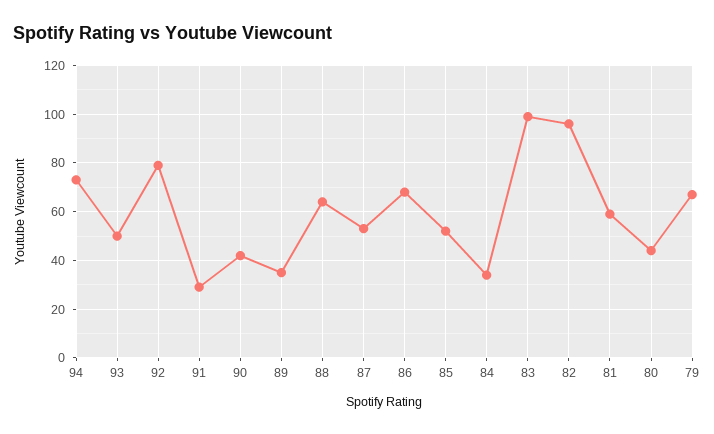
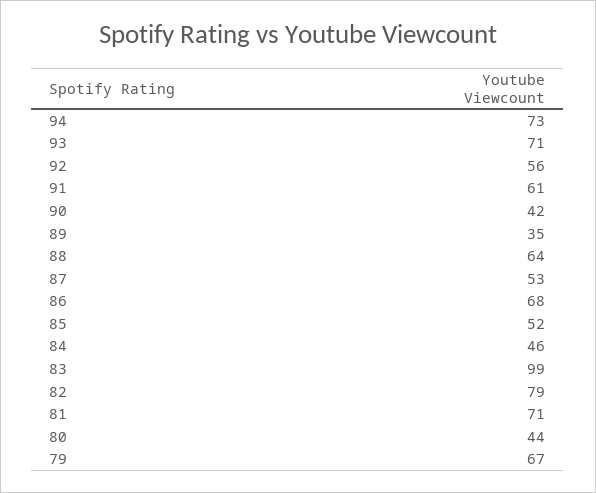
  {
    "94": 73,
-   "93": 50,
+   "93": 71,
-   "92": 80,
+   "92": 56,
-   "91": 30,
+   "91": 61,
    "90": 42,
    "89": 35,
    "88": 64,
    "87": 53,
    "86": 68,
    "85": 52,
-   "84": 35,
+   "84": 46,
    "83": 99,
-   "82": 95,
+   "82": 79,
-   "81": 60,
+   "81": 71,
    "80": 44,
    "79": 67
  }

